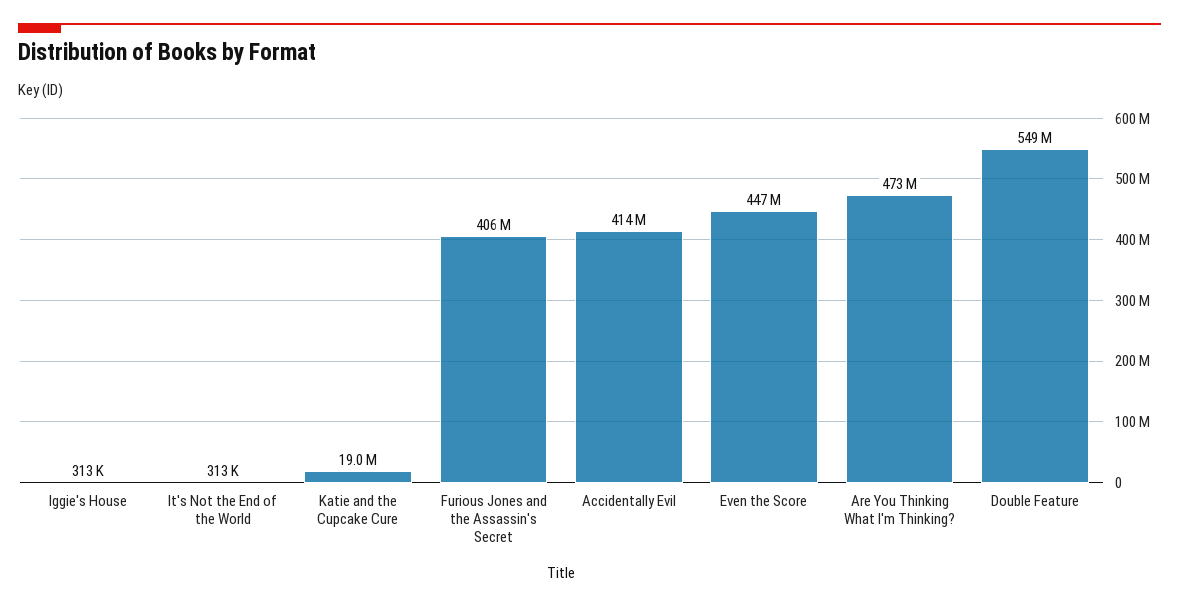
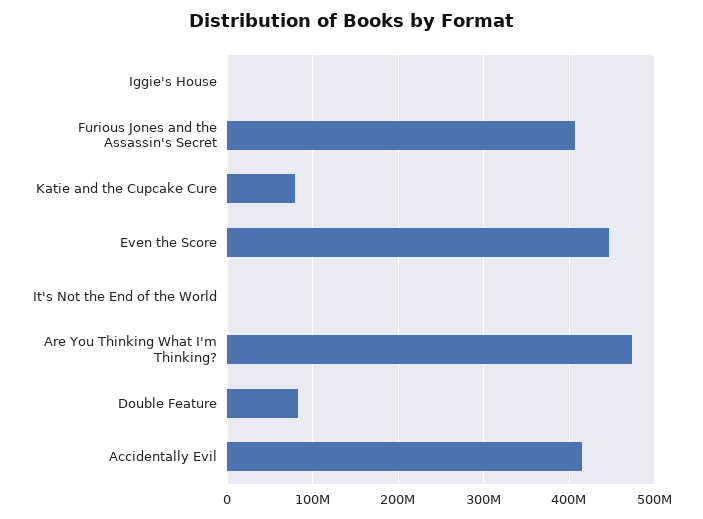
  {
    "Iggie's House": 313000,
    "It's Not the End of the World": 313000,
-   "Katie and the Cupcake Cure": 19000000,
+   "Katie and the Cupcake Cure": 80000000,
    "Furious Jones and the Assassin's Secret": 406000000,
    "Accidentally Evil": 414000000,
    "Even the Score": 447000000,
    "Are You Thinking What I'm Thinking?": 473000000,
-   "Double Feature": 549000000
+   "Double Feature": 80000000
  }

